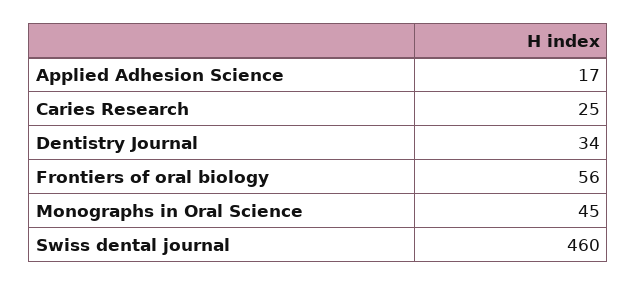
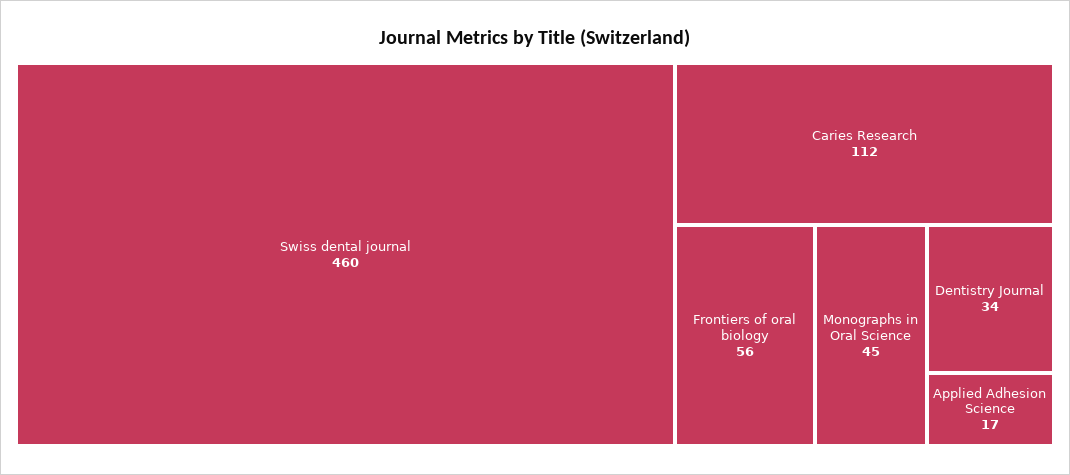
  {
    "Applied Adhesion Science": 17,
-   "Caries Research": 25,
+   "Caries Research": 112,
    "Dentistry Journal": 34,
    "Frontiers of oral biology": 56,
    "Monographs in Oral Science": 45,
    "Swiss dental journal": 460
  }

